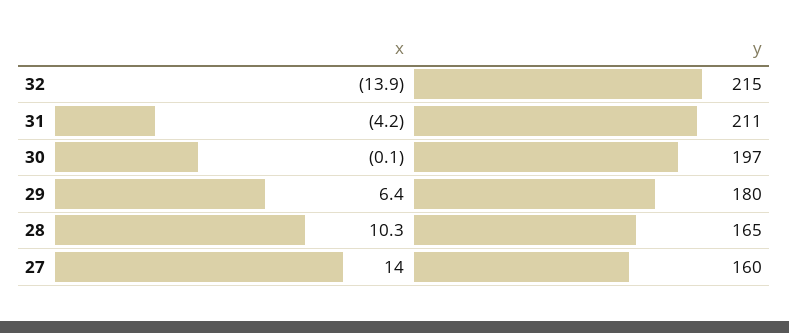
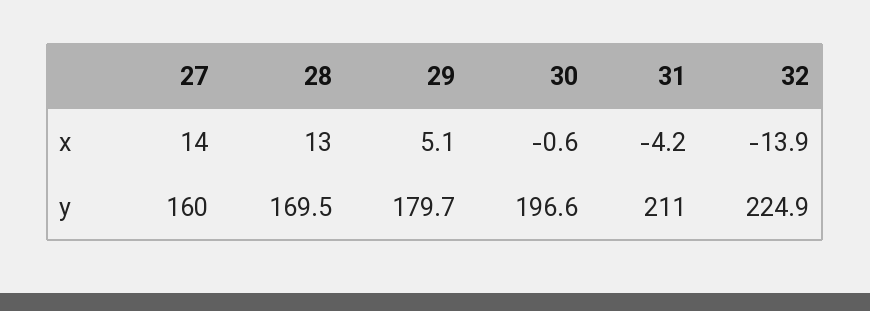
  {
    "x": {
      "32": -13.9,
      "31": -4.2,
-     "30": -0.1,
+     "30": -0.6,
-     "29": 6.4,
+     "29": 5.1,
-     "28": 10.3,
+     "28": 13,
      "27": 14
    },
    "y": {
-     "32": 215,
+     "32": 224.9,
      "31": 211,
      "30": 196.6,
      "29": 179.7,
-     "28": 165,
+     "28": 169.5,
      "27": 160
    }
  }

